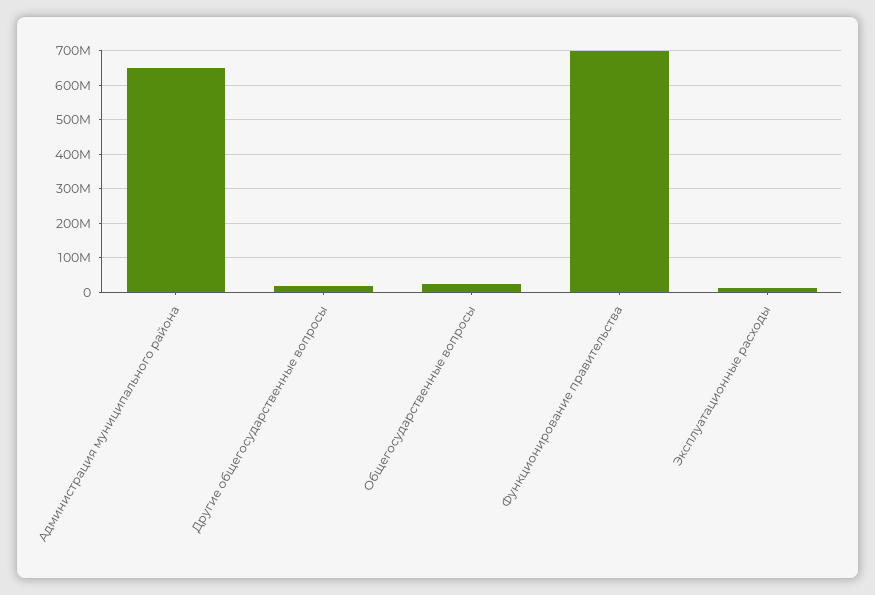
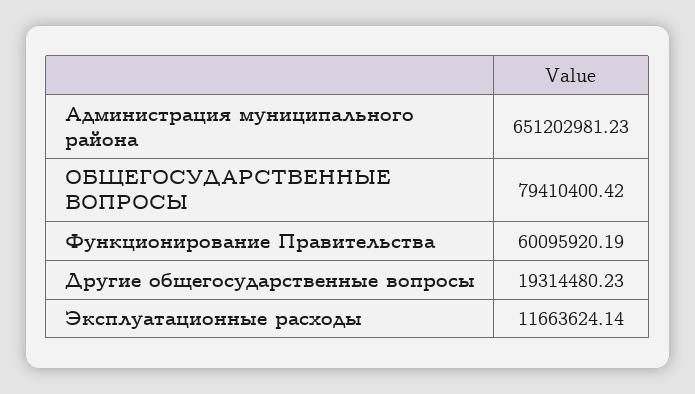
  {
    "Администрация муниципального района": 651202981.23,
    "Другие общегосударственные вопросы": 19314480.23,
-   "Общегосударственные вопросы": 20000000,
+   "Общегосударственные вопросы": 79410400.42,
-   "Функционирование правительства": 700000000,
+   "Функционирование правительства": 60095920.19,
    "Эксплуатационные расходы": 11663624.14
  }

